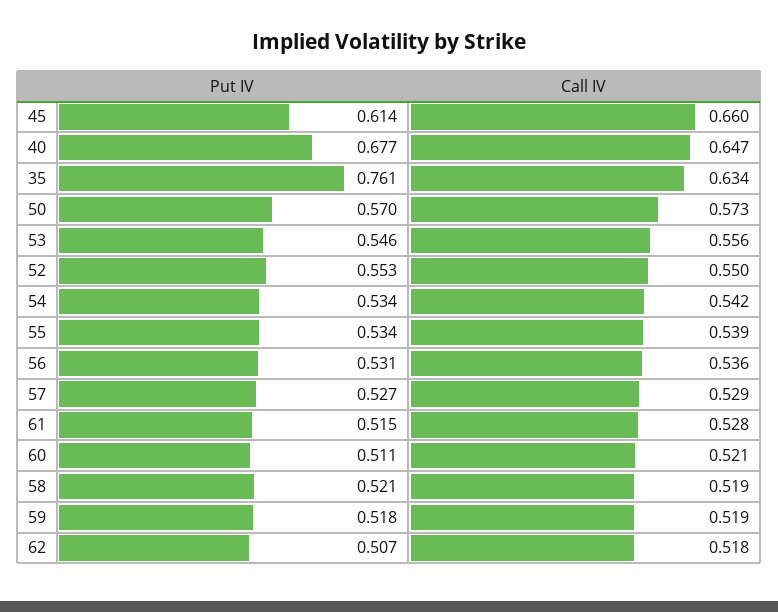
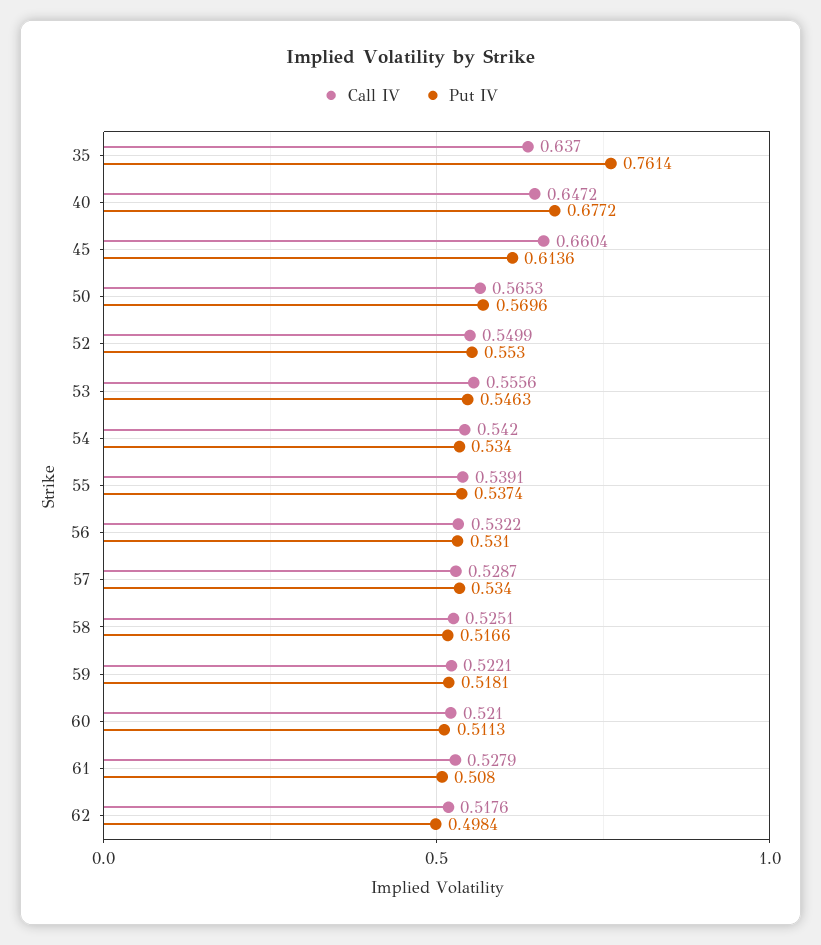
  {
    "Put IV": {
      "45": 0.6136,
      "40": 0.6772,
      "35": 0.7614,
      "50": 0.5696,
      "53": 0.5463,
      "52": 0.553,
      "54": 0.534,
-     "55": 0.534,
+     "55": 0.5374,
      "56": 0.531,
-     "57": 0.527,
+     "57": 0.534,
-     "61": 0.515,
+     "61": 0.508,
      "60": 0.5113,
-     "58": 0.521,
+     "58": 0.5166,
      "59": 0.5181,
-     "62": 0.507
+     "62": 0.4984
    },
    "Call IV": {
      "45": 0.6604,
      "40": 0.6472,
-     "35": 0.634,
+     "35": 0.637,
-     "50": 0.573,
+     "50": 0.5653,
      "53": 0.5556,
      "52": 0.5499,
      "54": 0.542,
      "55": 0.5391,
-     "56": 0.536,
+     "56": 0.5322,
      "57": 0.5287,
      "61": 0.5279,
      "60": 0.521,
-     "58": 0.519,
+     "58": 0.5251,
-     "59": 0.519,
+     "59": 0.5221,
      "62": 0.5176
    }
  }

